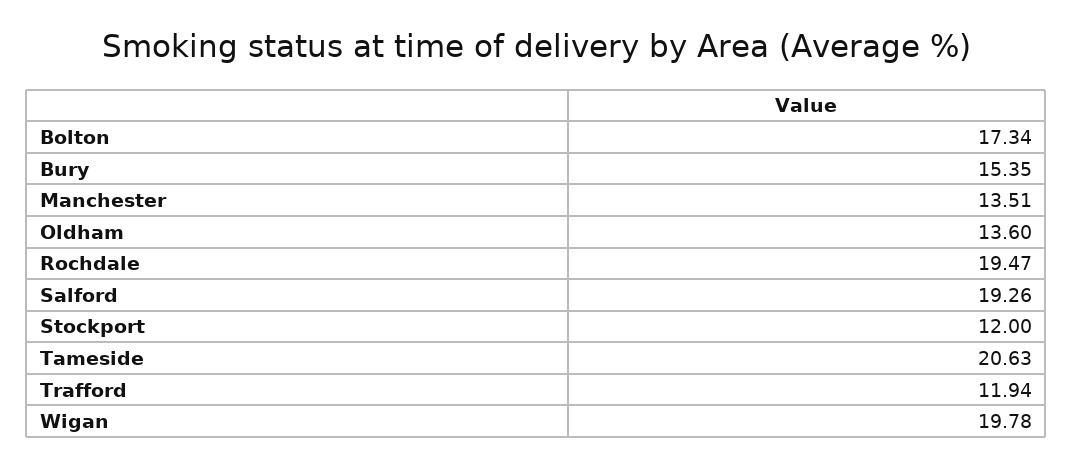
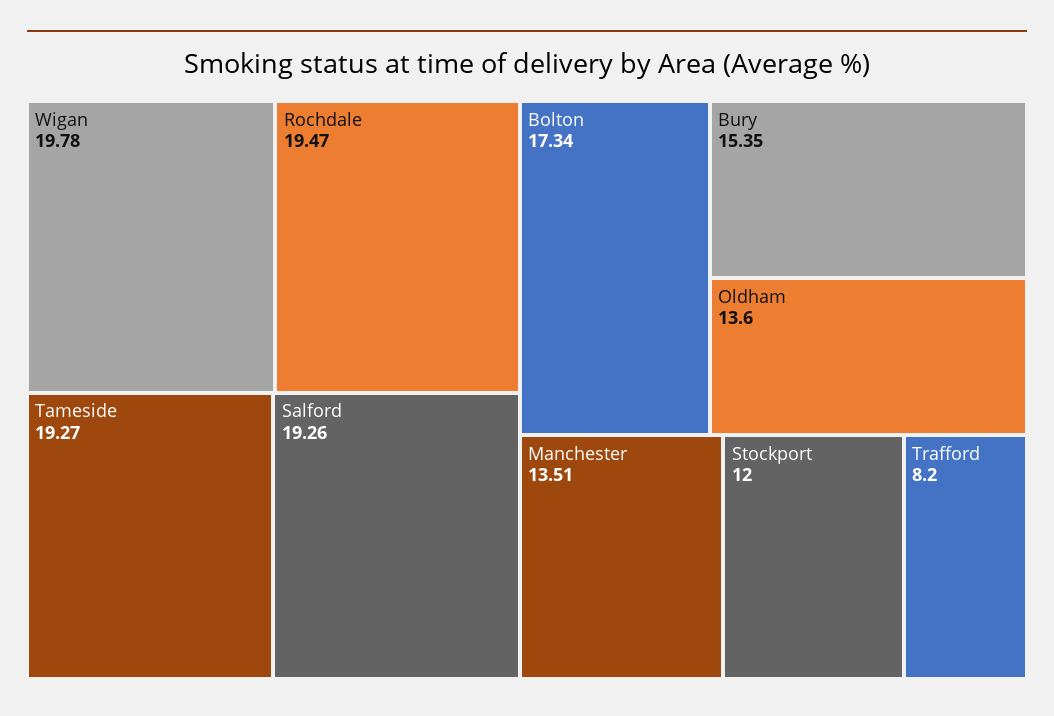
  {
    "Bolton": 17.34,
    "Bury": 15.35,
    "Manchester": 13.51,
    "Oldham": 13.6,
    "Rochdale": 19.47,
    "Salford": 19.26,
    "Stockport": 12,
-   "Tameside": 20.63,
+   "Tameside": 19.27,
-   "Trafford": 11.94,
+   "Trafford": 8.2,
    "Wigan": 19.78
  }

